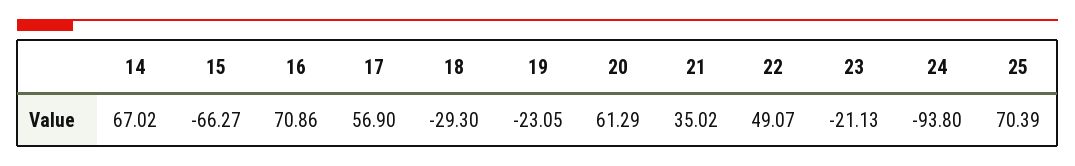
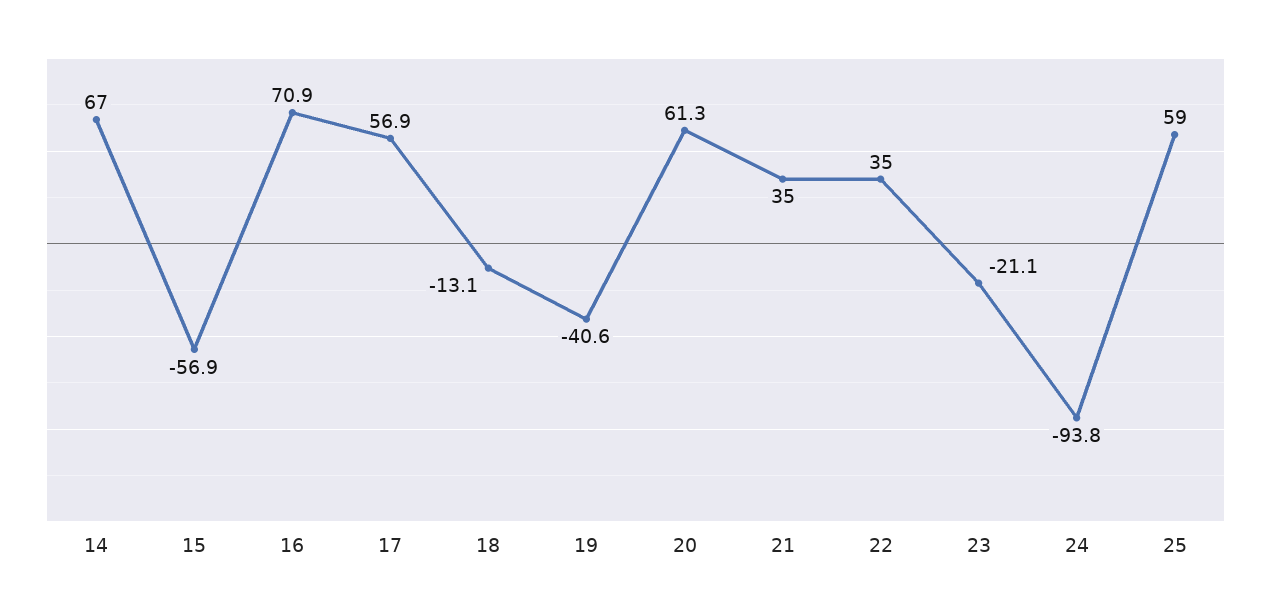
  {
    "14": 67.02,
-   "15": -66.27,
+   "15": -56.9,
    "16": 70.86,
    "17": 56.9,
-   "18": -29.3,
+   "18": -13.1,
-   "19": -23.05,
+   "19": -40.6,
    "20": 61.29,
    "21": 35.02,
-   "22": 49.07,
+   "22": 35,
    "23": -21.13,
    "24": -93.8,
-   "25": 70.39
+   "25": 59
  }

